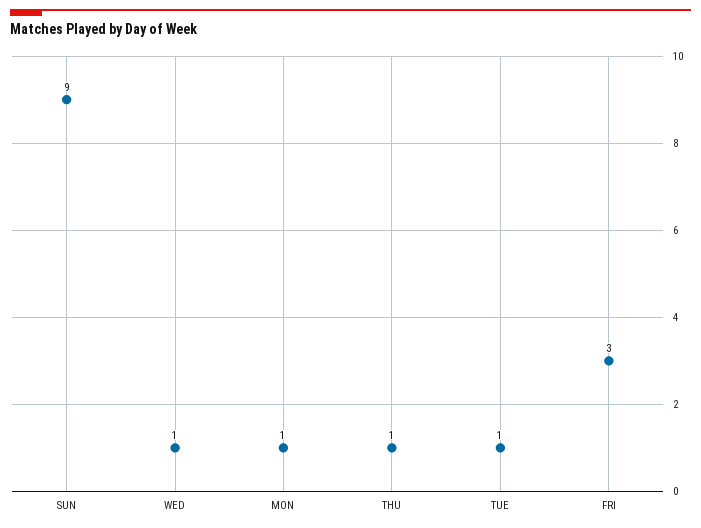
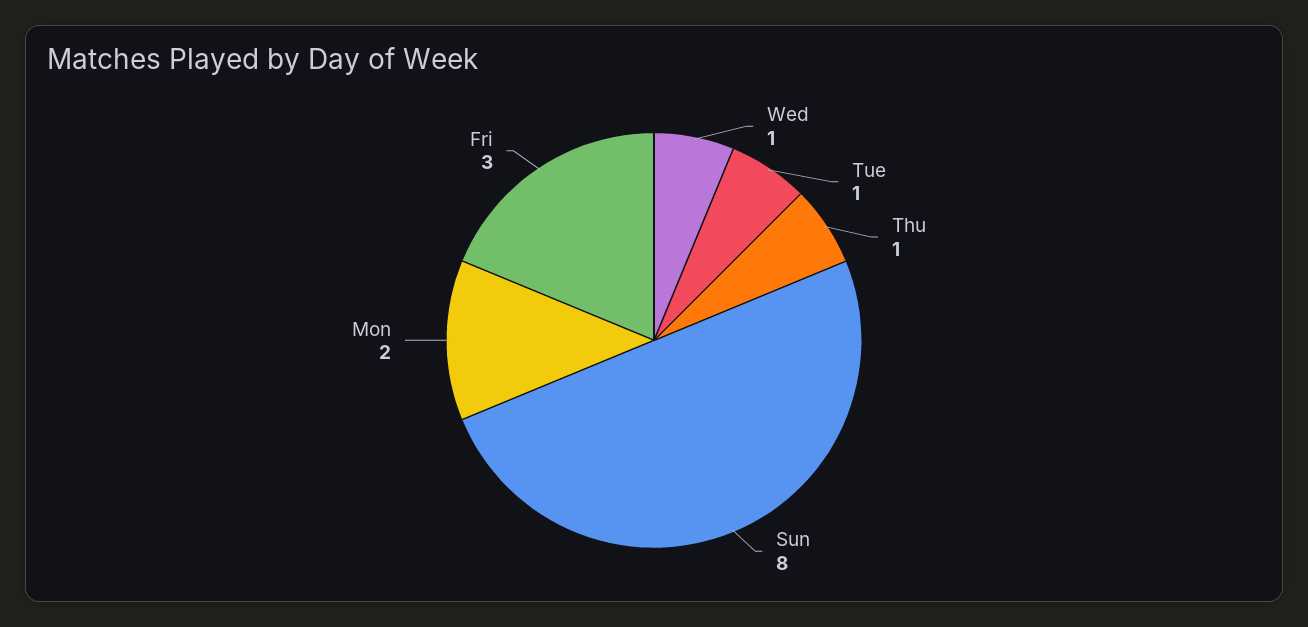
  {
-   "SUN": 9,
+   "SUN": 8,
    "WED": 1,
-   "MON": 1,
+   "MON": 2,
    "THU": 1,
    "TUE": 1,
    "FRI": 3
  }

